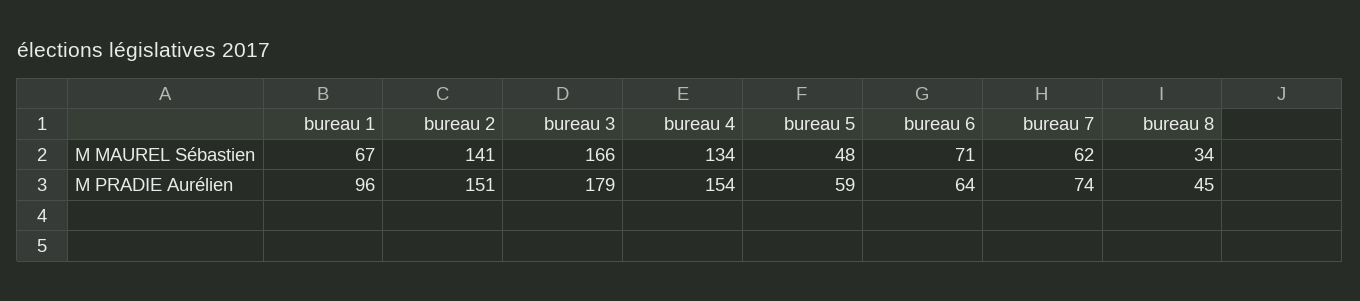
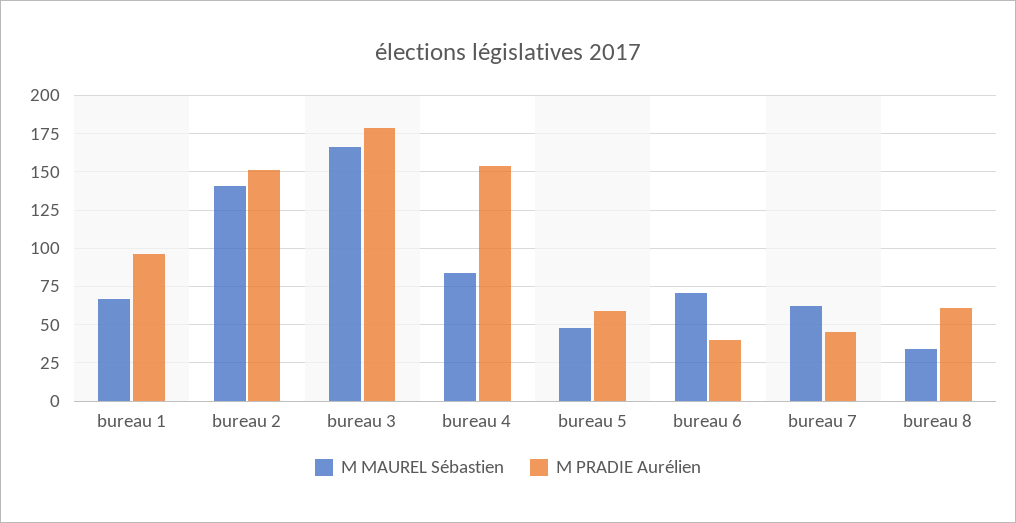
  {
    "M MAUREL Sébastien": {
      "bureau 1": 67,
      "bureau 2": 141,
      "bureau 3": 166,
-     "bureau 4": 134,
+     "bureau 4": 85,
      "bureau 5": 48,
      "bureau 6": 71,
      "bureau 7": 62,
      "bureau 8": 34
    },
    "M PRADIE Aurélien": {
      "bureau 1": 96,
      "bureau 2": 151,
      "bureau 3": 179,
      "bureau 4": 154,
      "bureau 5": 59,
-     "bureau 6": 64,
+     "bureau 6": 40,
-     "bureau 7": 74,
+     "bureau 7": 45,
-     "bureau 8": 45
+     "bureau 8": 60
    }
  }

